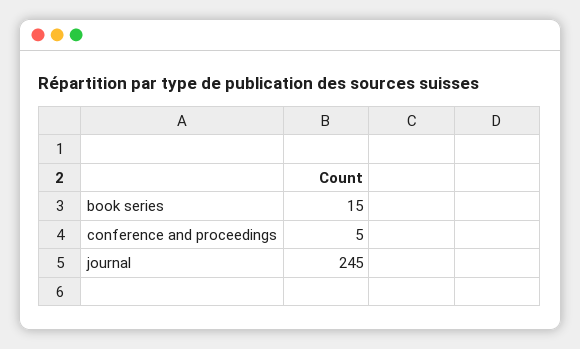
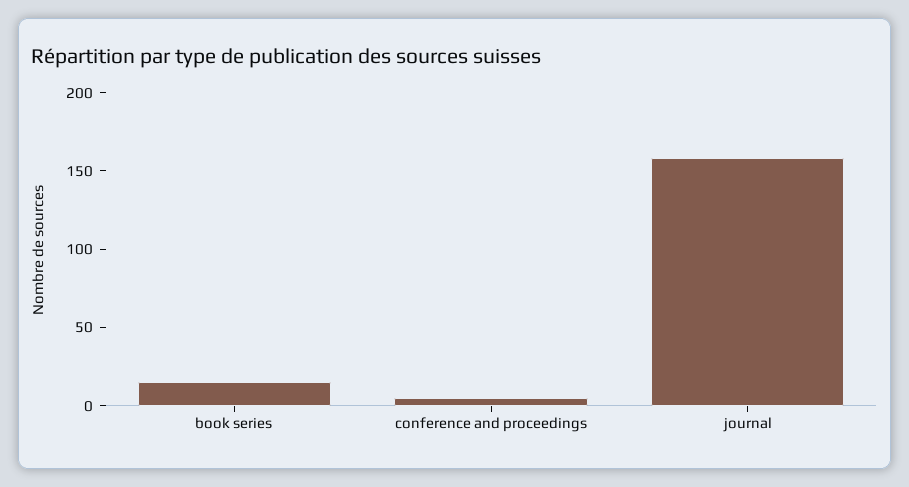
  {
    "book series": 15,
    "conference and proceedings": 5,
-   "journal": 245
+   "journal": 160
  }

